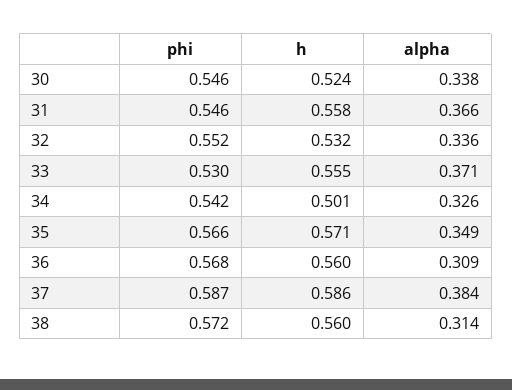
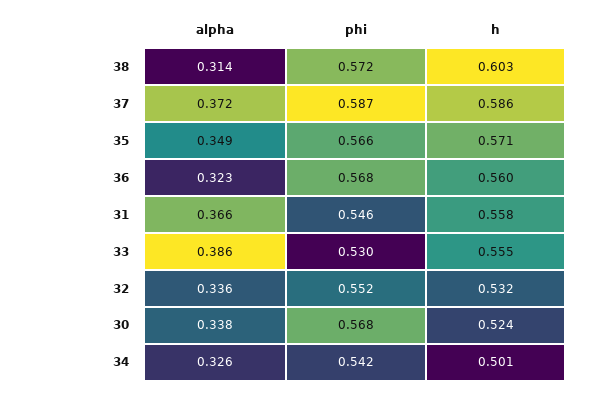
  {
    "phi": {
-     "30": 0.546,
+     "30": 0.568,
      "31": 0.546,
      "32": 0.552,
      "33": 0.53,
      "34": 0.542,
      "35": 0.566,
      "36": 0.568,
      "37": 0.587,
      "38": 0.572
    },
    "h": {
      "30": 0.524,
      "31": 0.558,
      "32": 0.532,
      "33": 0.555,
      "34": 0.501,
      "35": 0.571,
      "36": 0.56,
      "37": 0.586,
-     "38": 0.56
+     "38": 0.603
    },
    "alpha": {
      "30": 0.338,
      "31": 0.366,
      "32": 0.336,
-     "33": 0.371,
+     "33": 0.386,
      "34": 0.326,
      "35": 0.349,
-     "36": 0.309,
+     "36": 0.323,
-     "37": 0.384,
+     "37": 0.372,
      "38": 0.314
    }
  }

